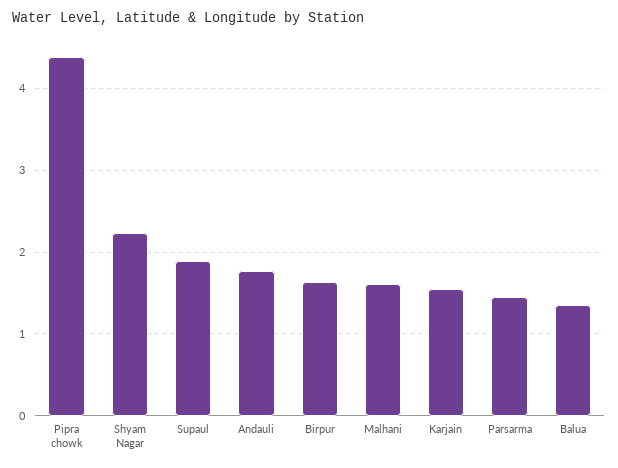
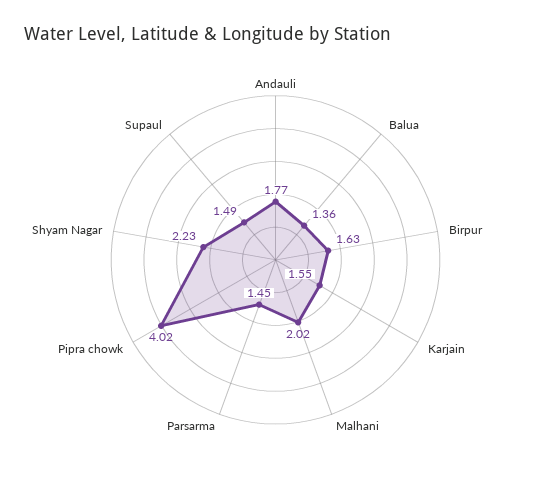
  {
-   "Pipra chowk": 4.4,
+   "Pipra chowk": 4.02,
    "Shyam Nagar": 2.23,
-   "Supaul": 1.9,
+   "Supaul": 1.49,
    "Andauli": 1.77,
    "Birpur": 1.63,
-   "Malhani": 1.6,
+   "Malhani": 2.02,
    "Karjain": 1.55,
    "Parsarma": 1.45,
    "Balua": 1.36
  }

